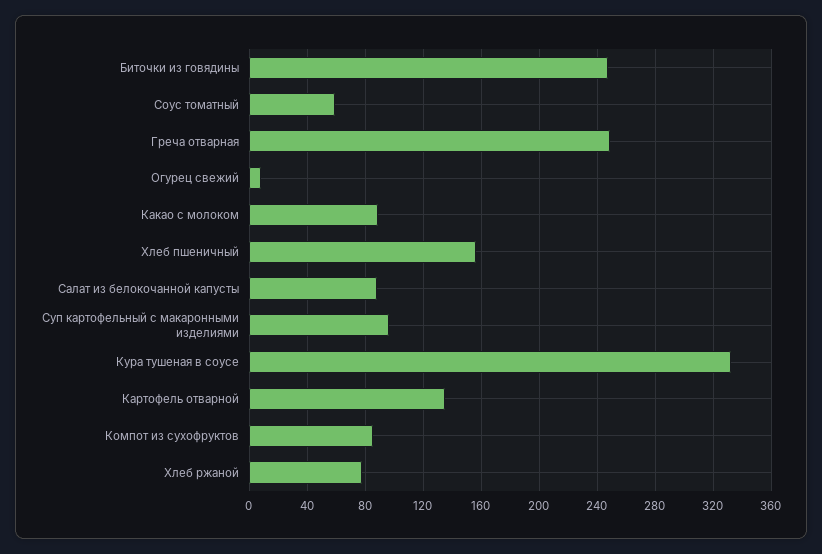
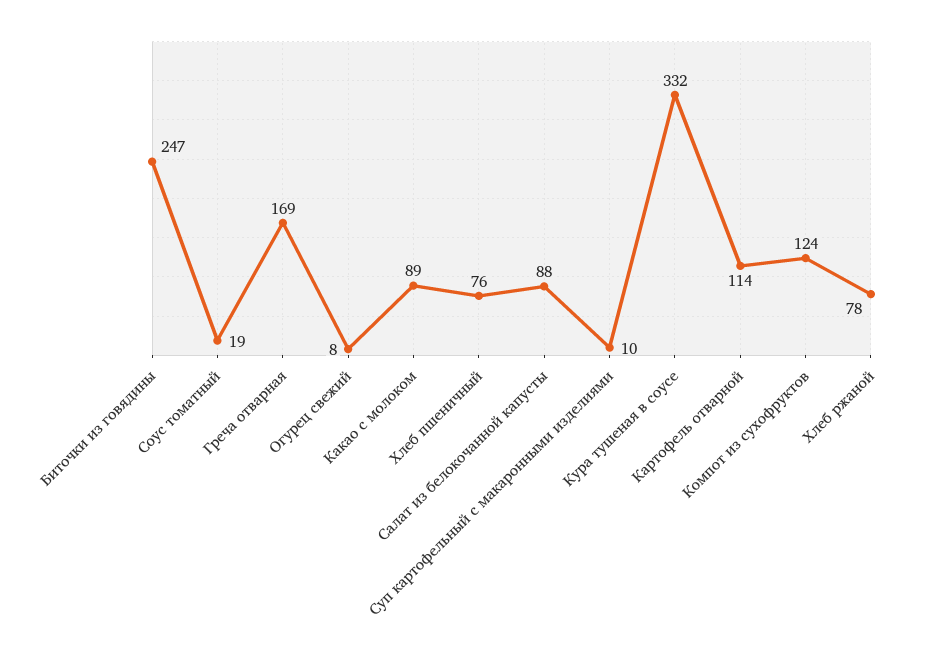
  {
    "Биточки из говядины": 247,
-   "Соус томатный": 60,
+   "Соус томатный": 19,
-   "Греча отварная": 250,
+   "Греча отварная": 169,
    "Огурец свежий": 8,
    "Какао с молоком": 89,
-   "Хлеб пшеничный": 155,
+   "Хлеб пшеничный": 76,
    "Салат из белокочанной капусты": 88,
-   "Суп картофельный с макаронными изделиями": 95,
+   "Суп картофельный с макаронными изделиями": 10,
    "Кура тушеная в соусе": 332,
-   "Картофель отварной": 135,
+   "Картофель отварной": 114,
-   "Компот из сухофруктов": 85,
+   "Компот из сухофруктов": 124,
    "Хлеб ржаной": 78
  }

